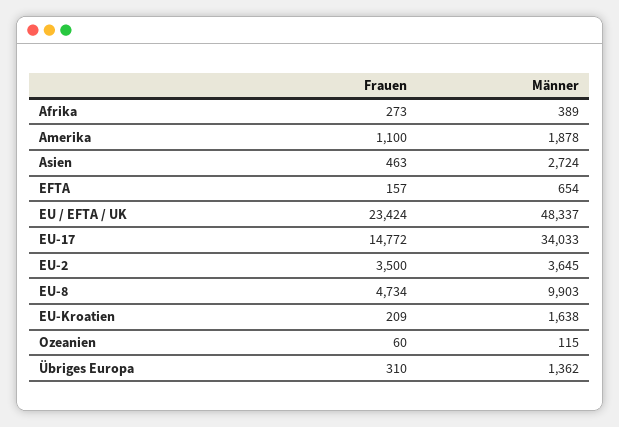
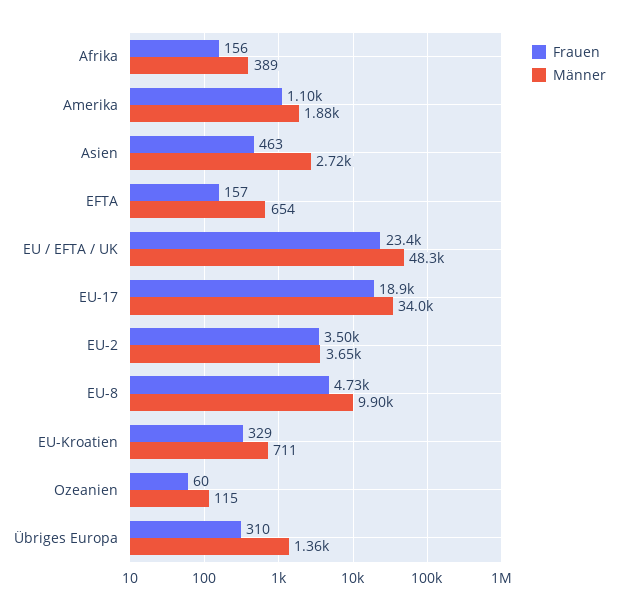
  {
    "Frauen": {
-     "Afrika": 273,
+     "Afrika": 156,
      "Amerika": 1100,
      "Asien": 463,
      "EFTA": 157,
      "EU / EFTA / UK": 23424,
-     "EU-17": 14772,
+     "EU-17": 18900,
      "EU-2": 3500,
      "EU-8": 4734,
-     "EU-Kroatien": 209,
+     "EU-Kroatien": 329,
      "Ozeanien": 60,
      "Übriges Europa": 310
    },
    "Männer": {
      "Afrika": 389,
      "Amerika": 1878,
      "Asien": 2724,
      "EFTA": 654,
      "EU / EFTA / UK": 48337,
      "EU-17": 34033,
      "EU-2": 3645,
      "EU-8": 9903,
-     "EU-Kroatien": 1638,
+     "EU-Kroatien": 711,
      "Ozeanien": 115,
      "Übriges Europa": 1362
    }
  }

